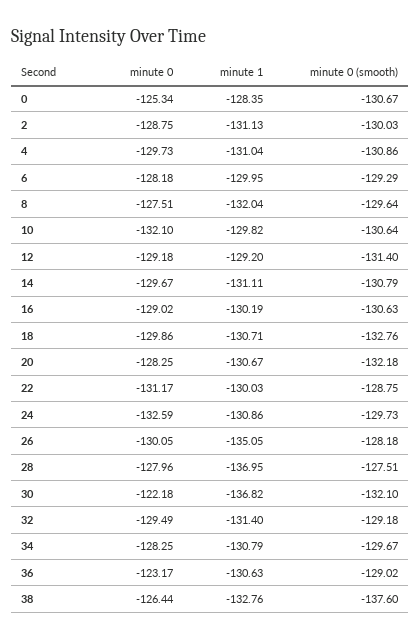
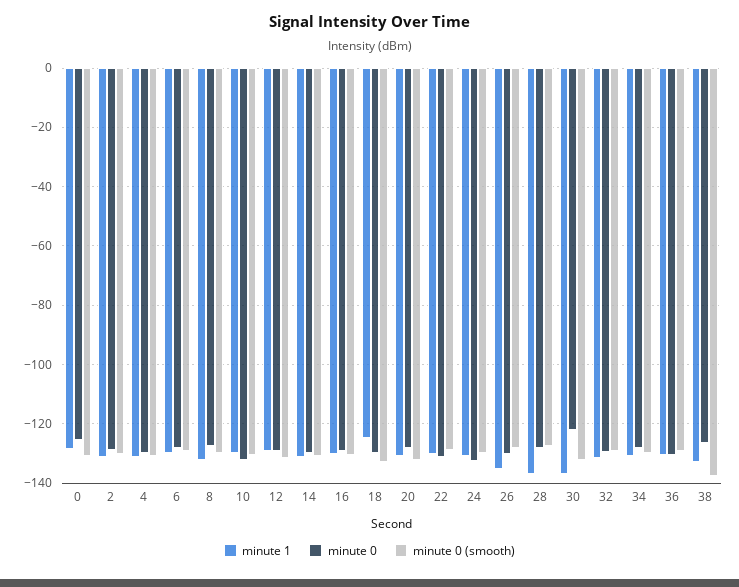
  {
    "minute 0": {
      "0": -125.34,
      "2": -128.75,
      "4": -129.73,
      "6": -128.18,
      "8": -127.51,
      "10": -132.1,
      "12": -129.18,
      "14": -129.67,
      "16": -129.02,
      "18": -129.86,
      "20": -128.25,
      "22": -131.17,
      "24": -132.59,
      "26": -130.05,
      "28": -127.96,
      "30": -122.18,
      "32": -129.49,
      "34": -128.25,
-     "36": -123.17,
+     "36": -130,
      "38": -126.44
    },
    "minute 1": {
      "0": -128.35,
      "2": -131.13,
      "4": -131.04,
      "6": -129.95,
      "8": -132.04,
      "10": -129.82,
      "12": -129.2,
      "14": -131.11,
      "16": -130.19,
-     "18": -130.71,
+     "18": -125,
      "20": -130.67,
      "22": -130.03,
      "24": -130.86,
      "26": -135.05,
      "28": -136.95,
      "30": -136.82,
      "32": -131.4,
      "34": -130.79,
      "36": -130.63,
      "38": -132.76
    },
    "minute 0 (smooth)": {
      "0": -130.67,
      "2": -130.03,
      "4": -130.86,
      "6": -129.29,
      "8": -129.64,
      "10": -130.64,
      "12": -131.4,
      "14": -130.79,
      "16": -130.63,
      "18": -132.76,
      "20": -132.18,
      "22": -128.75,
      "24": -129.73,
      "26": -128.18,
      "28": -127.51,
      "30": -132.1,
      "32": -129.18,
      "34": -129.67,
      "36": -129.02,
      "38": -137.6
    }
  }

